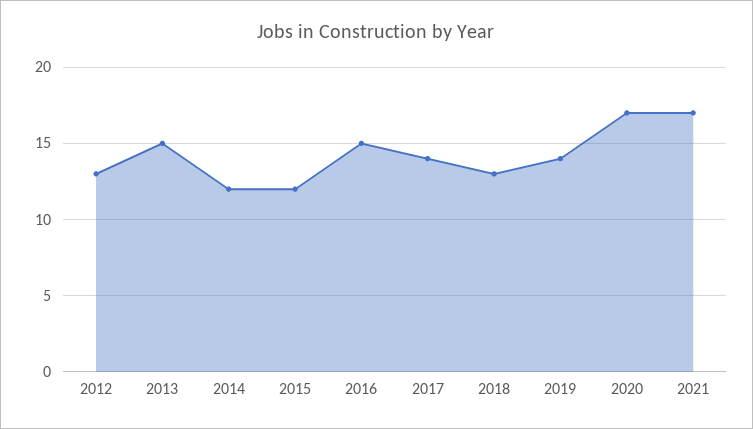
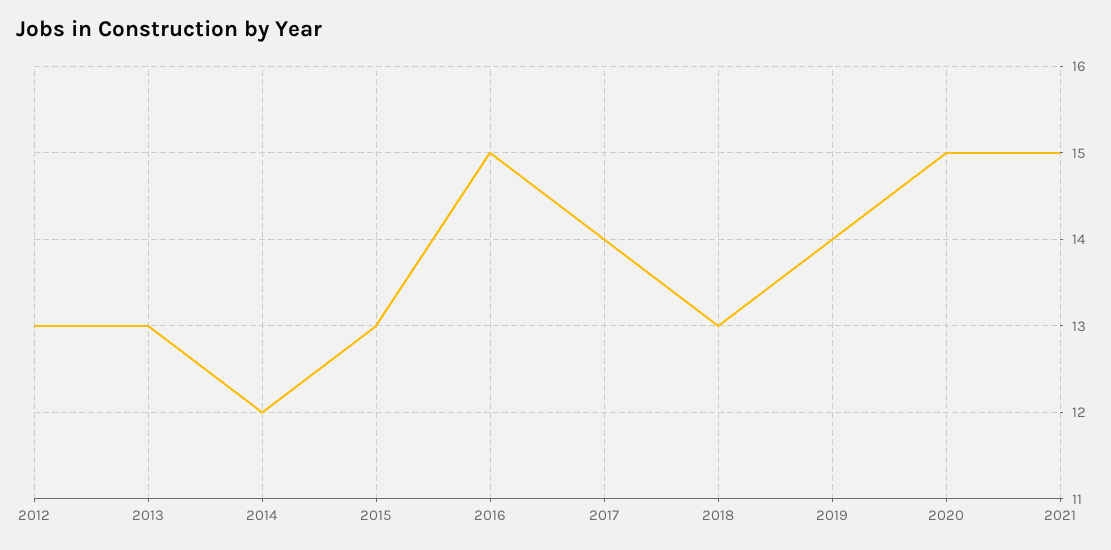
  {
    "2012": 13,
-   "2013": 15,
+   "2013": 13,
    "2014": 12,
-   "2015": 12,
+   "2015": 13,
    "2016": 15,
    "2017": 14,
    "2018": 13,
    "2019": 14,
-   "2020": 17,
+   "2020": 15,
-   "2021": 17
+   "2021": 15
  }

